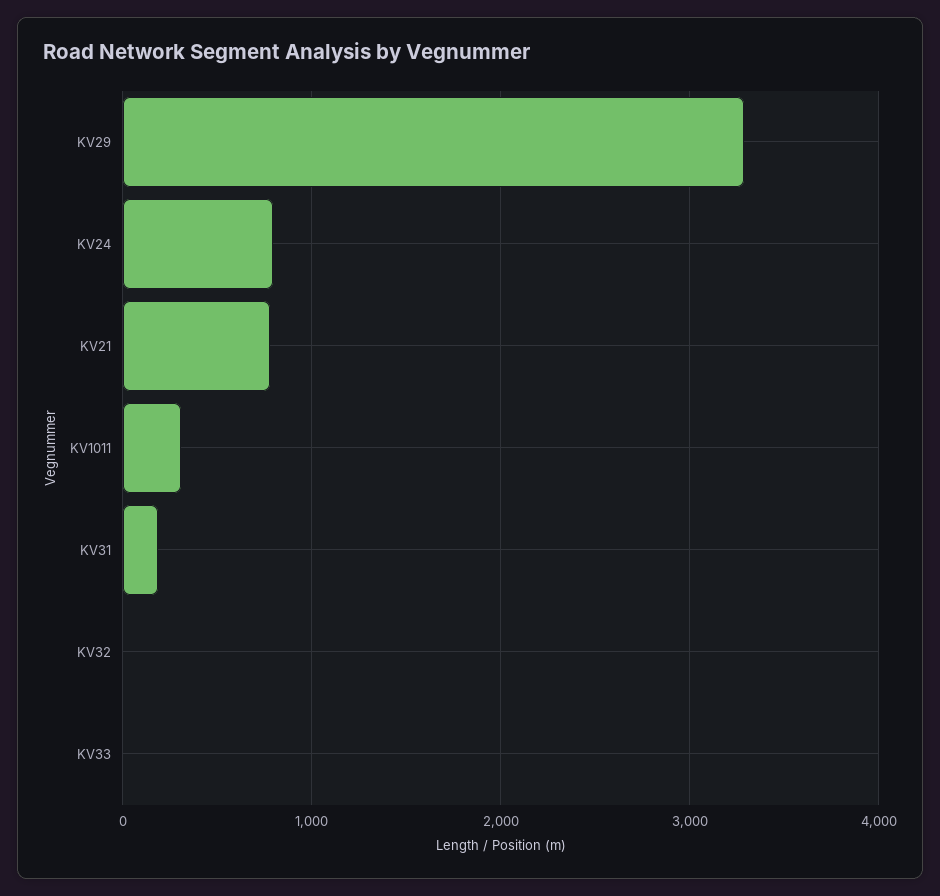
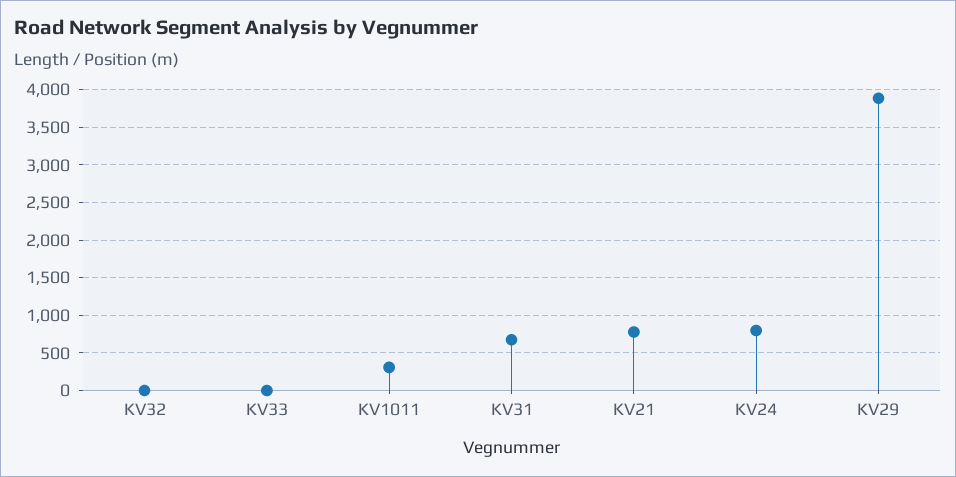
  {
-   "KV29": 3300,
+   "KV29": 3900,
    "KV24": 800,
    "KV21": 800,
    "KV1011": 300,
-   "KV31": 200,
+   "KV31": 700,
    "KV32": 0,
    "KV33": 0
  }

